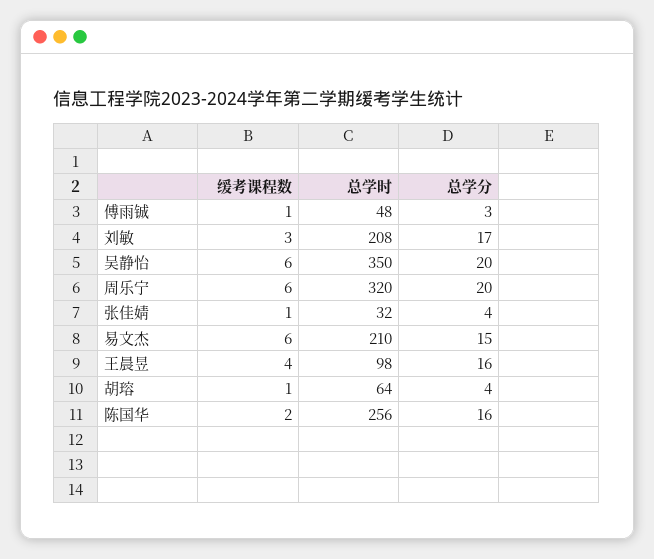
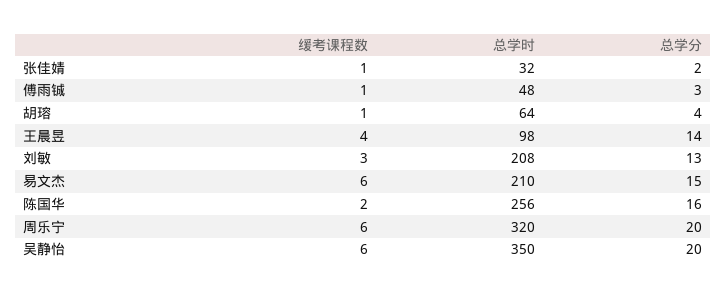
  {
    "缓考课程数": {
      "傅雨铖": 1,
      "刘敏": 3,
      "吴静怡": 6,
      "周乐宁": 6,
      "张佳婧": 1,
      "易文杰": 6,
      "王晨昱": 4,
      "胡瑢": 1,
      "陈国华": 2
    },
    "总学时": {
      "傅雨铖": 48,
      "刘敏": 208,
      "吴静怡": 350,
      "周乐宁": 320,
      "张佳婧": 32,
      "易文杰": 210,
      "王晨昱": 98,
      "胡瑢": 64,
      "陈国华": 256
    },
    "总学分": {
      "傅雨铖": 3,
-     "刘敏": 17,
+     "刘敏": 13,
      "吴静怡": 20,
      "周乐宁": 20,
-     "张佳婧": 4,
+     "张佳婧": 2,
      "易文杰": 15,
-     "王晨昱": 16,
+     "王晨昱": 14,
      "胡瑢": 4,
      "陈国华": 16
    }
  }

